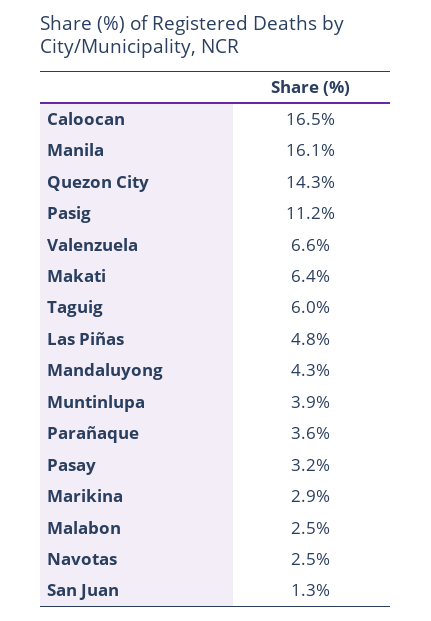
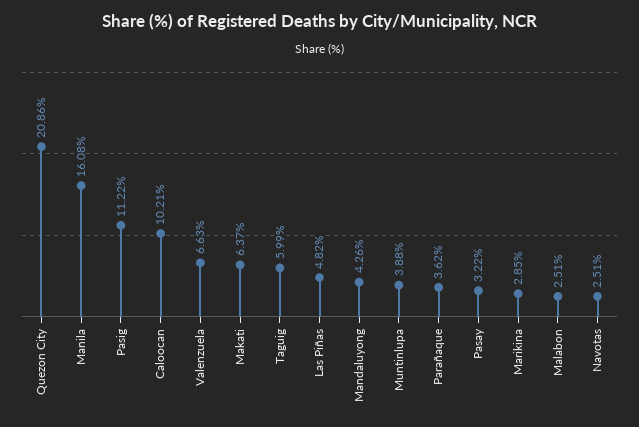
  {
-   "Caloocan": 16.5,
+   "Caloocan": 10.21,
    "Manila": 16.08,
-   "Quezon City": 14.3,
+   "Quezon City": 20.86,
    "Pasig": 11.22,
    "Valenzuela": 6.63,
    "Makati": 6.37,
    "Taguig": 5.99,
    "Las Piñas": 4.82,
    "Mandaluyong": 4.26,
    "Muntinlupa": 3.88,
    "Parañaque": 3.62,
    "Pasay": 3.22,
    "Marikina": 2.85,
    "Malabon": 2.51,
-   "Navotas": 2.51,
+   "Navotas": 2.51
-   "San Juan": 1.3
  }

